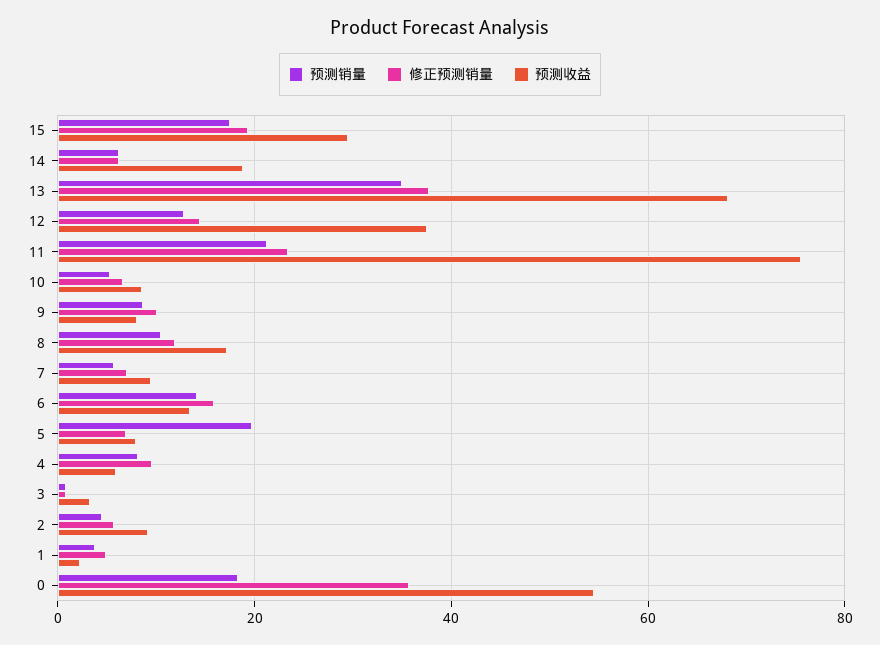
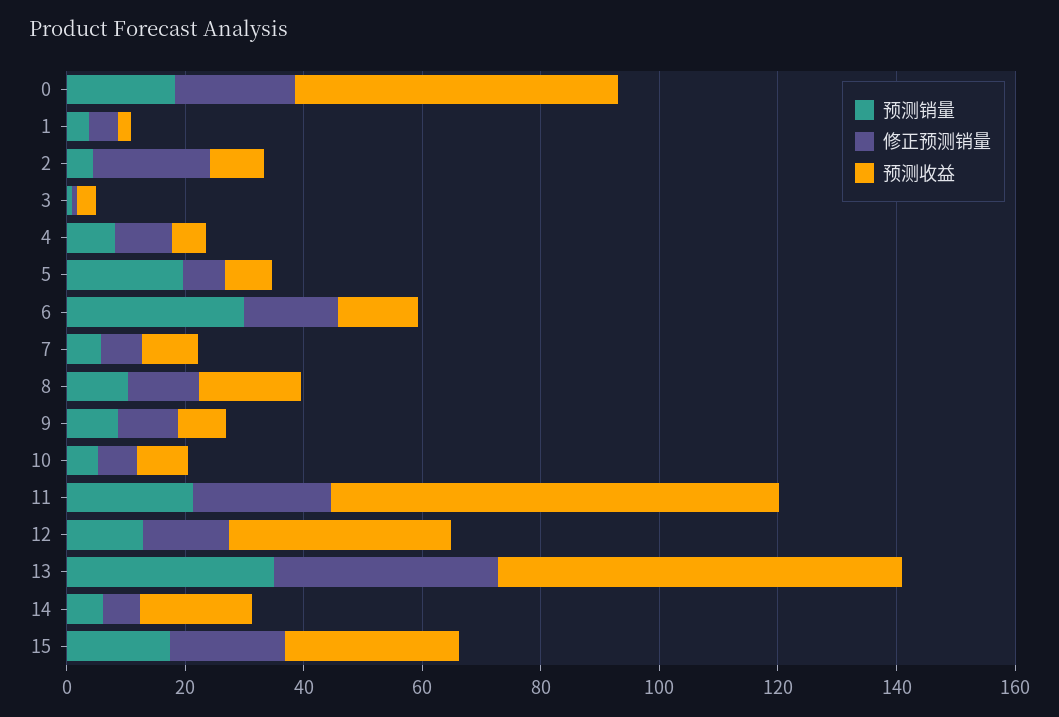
  {
    "预测销量": {
      "15": 18,
      "14": 6,
      "13": 36,
      "12": 12,
      "11": 22,
      "10": 6,
      "9": 8,
      "8": 10,
      "7": 6,
-     "6": 14,
+     "6": 30,
      "5": 20,
      "4": 8,
      "3": 0,
      "2": 4,
      "1": 4,
      "0": 18
    },
    "修正预测销量": {
      "15": 20,
      "14": 6,
      "13": 38,
      "12": 14,
      "11": 24,
      "10": 6,
      "9": 10,
      "8": 12,
      "7": 8,
      "6": 16,
      "5": 6,
      "4": 10,
      "3": 0,
-     "2": 6,
+     "2": 20,
      "1": 4,
-     "0": 36
+     "0": 20
    },
    "预测收益": {
      "15": 30,
      "14": 18,
      "13": 68,
      "12": 38,
      "11": 76,
      "10": 8,
      "9": 8,
      "8": 18,
      "7": 10,
      "6": 14,
      "5": 8,
      "4": 6,
      "3": 4,
      "2": 10,
      "1": 2,
      "0": 54
    }
  }

